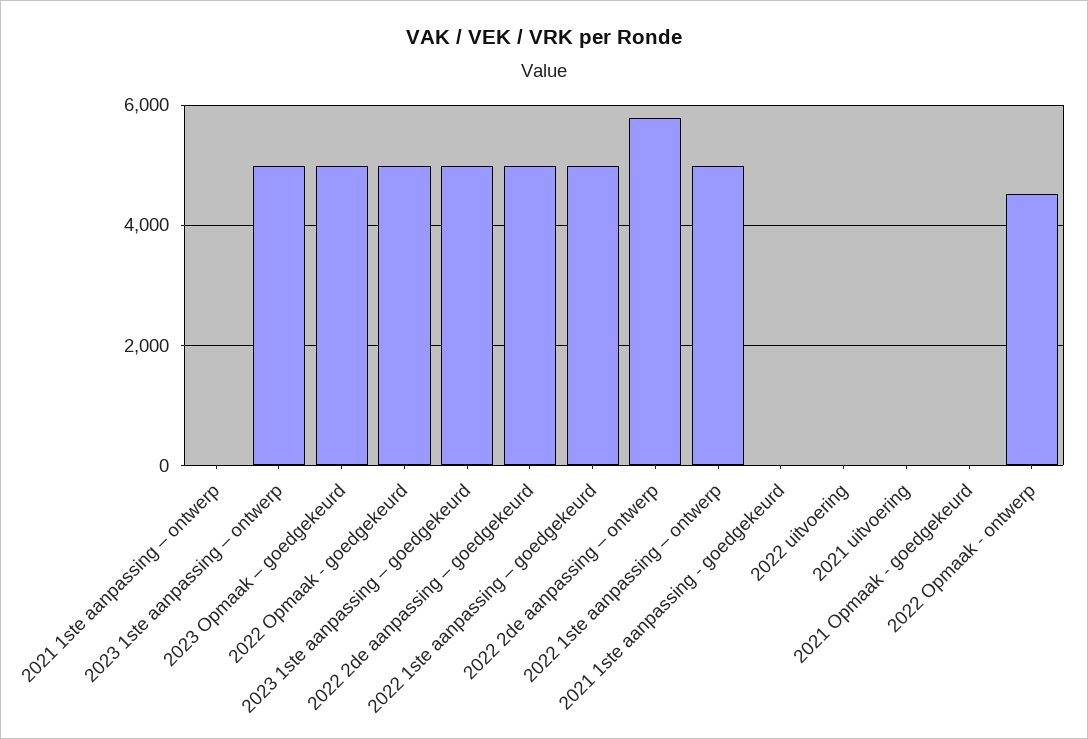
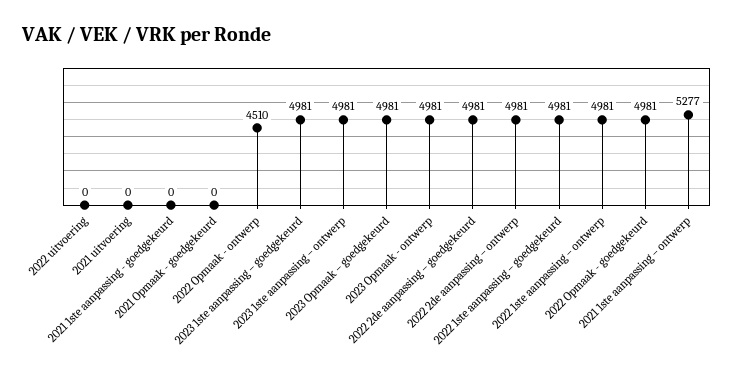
  {
-   "2021 1ste aanpassing – ontwerp": 0,
+   "2021 1ste aanpassing – ontwerp": 5277,
    "2023 1ste aanpassing – ontwerp": 4981,
    "2023 Opmaak – goedgekeurd": 4981,
    "2022 Opmaak - goedgekeurd": 4981,
    "2023 1ste aanpassing – goedgekeurd": 4981,
    "2022 2de aanpassing – goedgekeurd": 4981,
    "2022 1ste aanpassing – goedgekeurd": 4981,
-   "2022 2de aanpassing – ontwerp": 5800,
+   "2022 2de aanpassing – ontwerp": 4981,
    "2022 1ste aanpassing – ontwerp": 4981,
    "2021 1ste aanpassing - goedgekeurd": 0,
    "2022 uitvoering": 0,
    "2021 uitvoering": 0,
    "2021 Opmaak - goedgekeurd": 0,
-   "2022 Opmaak - ontwerp": 4510
+   "2022 Opmaak - ontwerp": 4510,
+   "2023 Opmaak - ontwerp": 4981
  }

